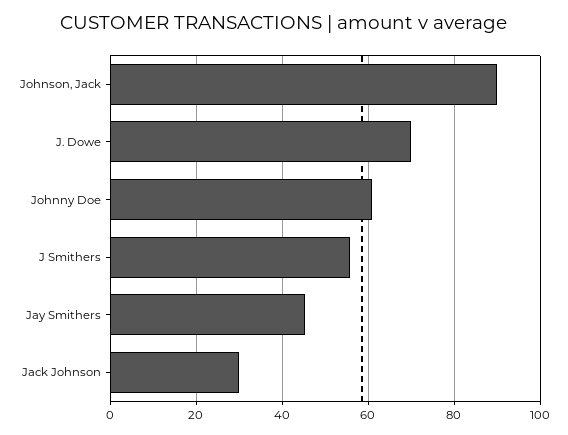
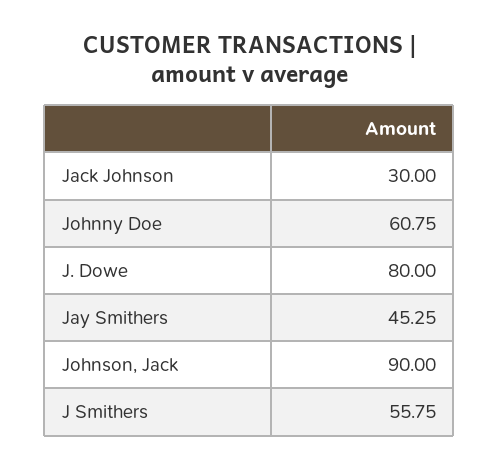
  {
    "Johnson, Jack": 90,
-   "J. Dowe": 70,
+   "J. Dowe": 80,
    "Johnny Doe": 60.75,
    "J Smithers": 55.75,
    "Jay Smithers": 45.25,
    "Jack Johnson": 30
  }

